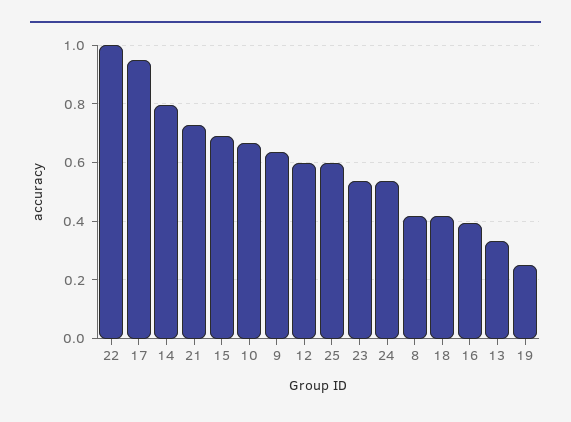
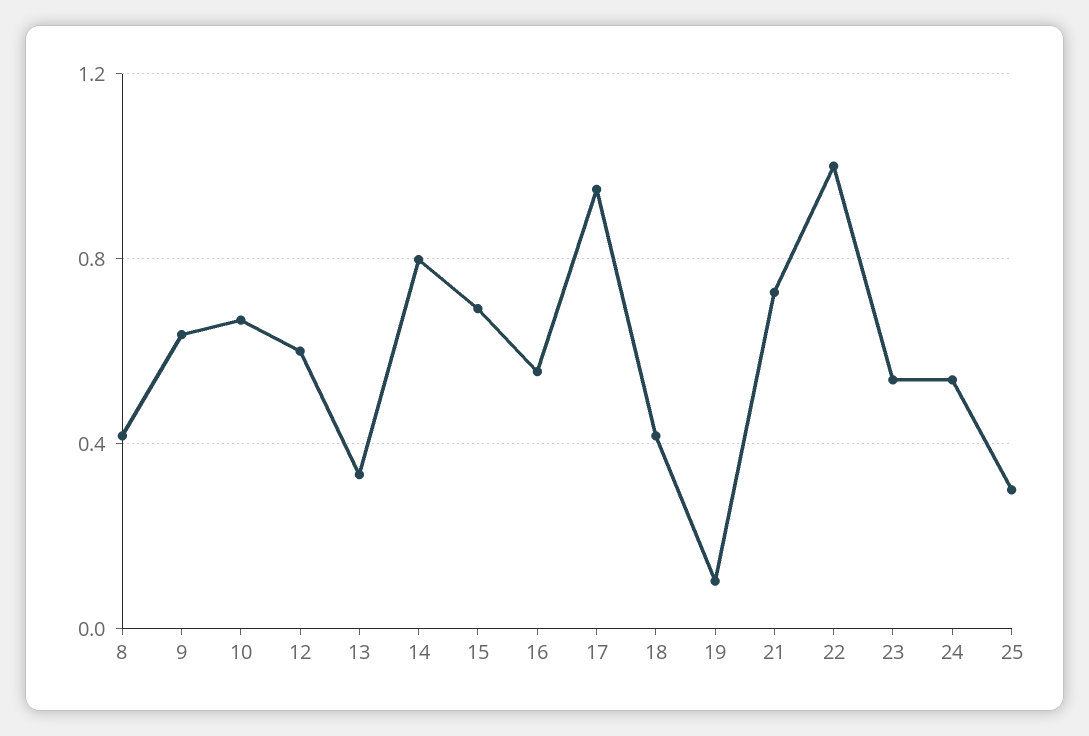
  {
    "22": 1,
    "17": 0.95,
    "14": 0.8,
    "21": 0.725,
    "15": 0.7,
    "10": 0.675,
    "9": 0.625,
    "12": 0.6,
-   "25": 0.6,
+   "25": 0.3,
    "23": 0.55,
    "24": 0.55,
    "8": 0.425,
    "18": 0.425,
-   "16": 0.4,
+   "16": 0.55,
    "13": 0.325,
-   "19": 0.25
+   "19": 0.1
  }

